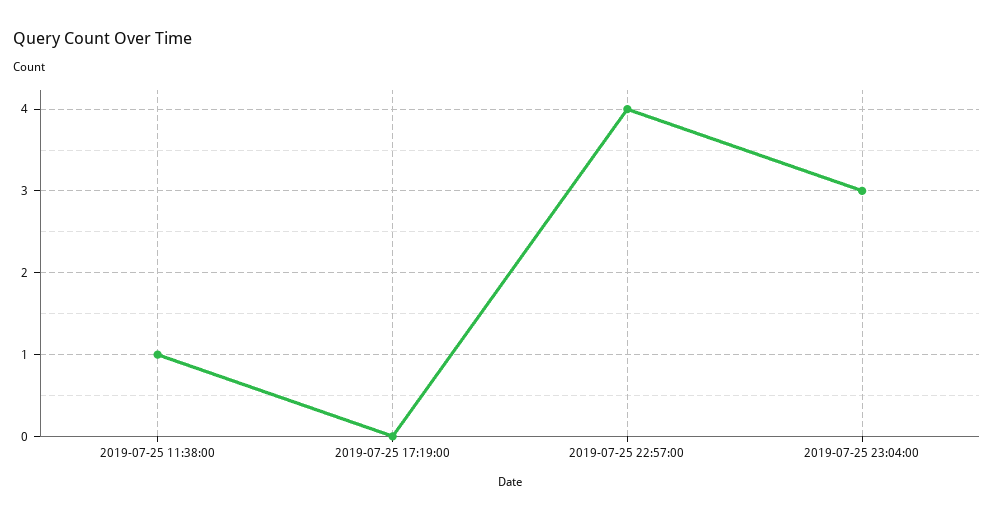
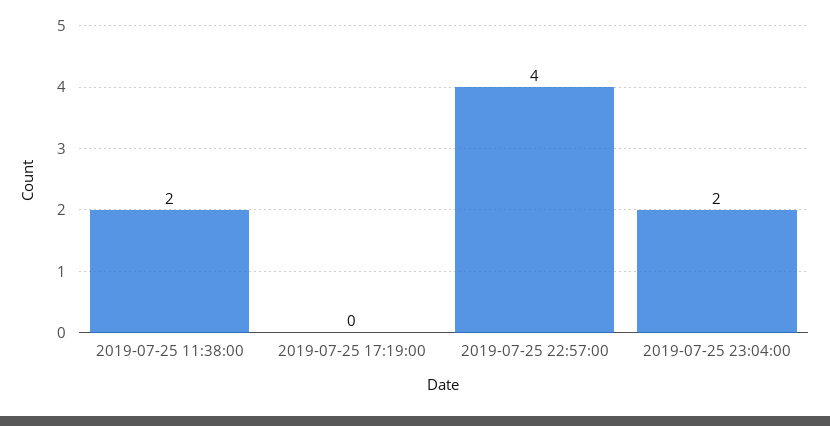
  {
-   "2019-07-25 11:38:00": 1,
+   "2019-07-25 11:38:00": 2,
    "2019-07-25 17:19:00": 0,
    "2019-07-25 22:57:00": 4,
-   "2019-07-25 23:04:00": 3
+   "2019-07-25 23:04:00": 2
  }

